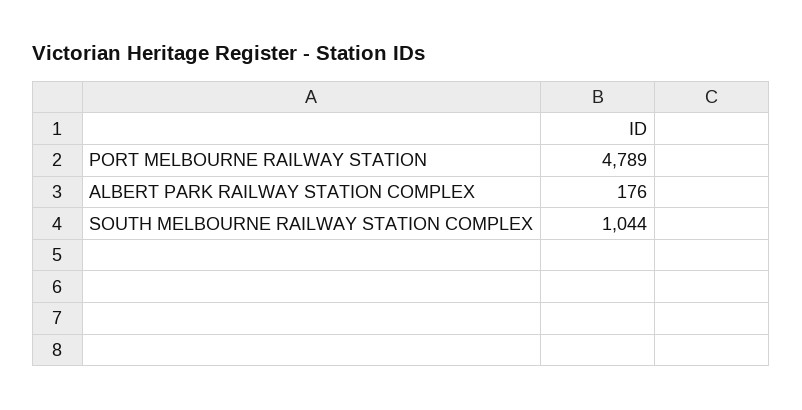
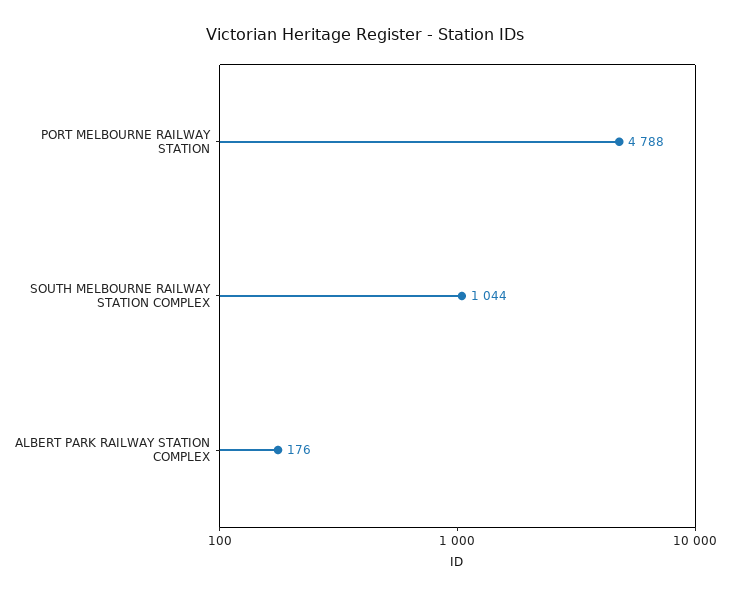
  {
-   "PORT MELBOURNE RAILWAY STATION": 4789,
+   "PORT MELBOURNE RAILWAY STATION": 4788,
    "ALBERT PARK RAILWAY STATION COMPLEX": 176,
    "SOUTH MELBOURNE RAILWAY STATION COMPLEX": 1044
  }

